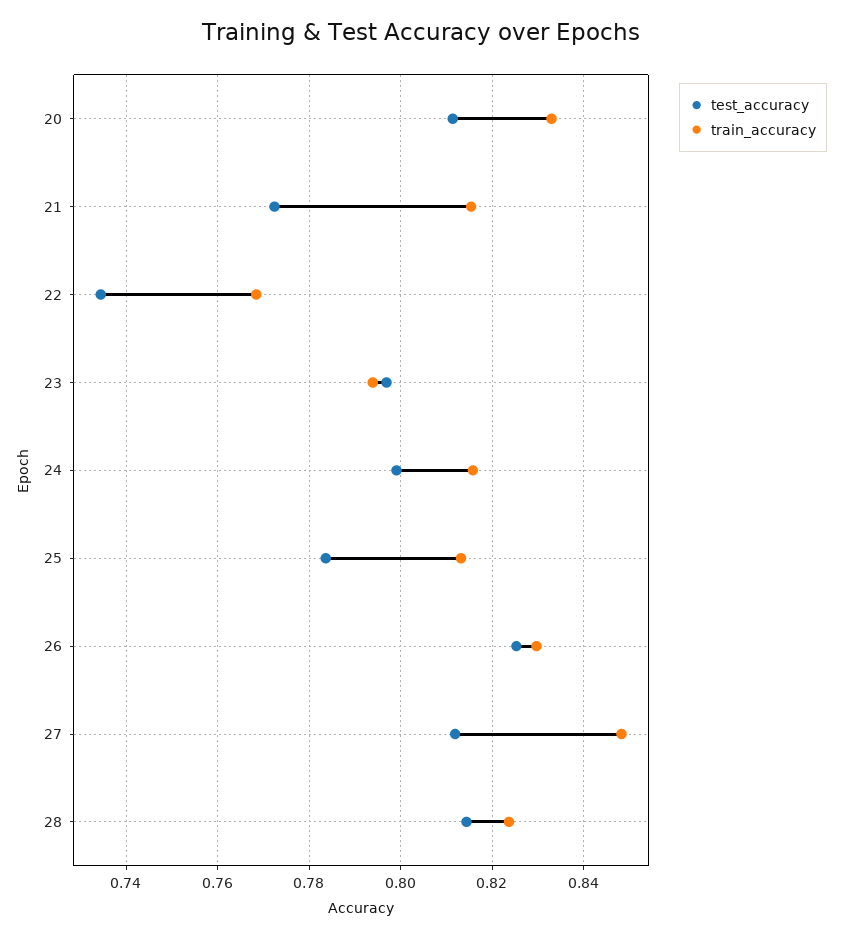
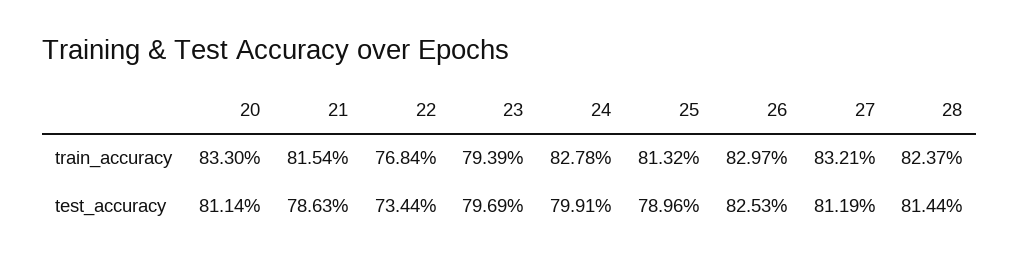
  {
    "test_accuracy": {
      "20": 0.8114,
-     "21": 0.772,
+     "21": 0.7863,
      "22": 0.7344,
      "23": 0.7969,
      "24": 0.7991,
-     "25": 0.784,
+     "25": 0.7896,
      "26": 0.8253,
      "27": 0.8119,
      "28": 0.8144
    },
    "train_accuracy": {
      "20": 0.833,
      "21": 0.8154,
      "22": 0.7684,
      "23": 0.7939,
-     "24": 0.816,
+     "24": 0.8278,
      "25": 0.8132,
      "26": 0.8297,
-     "27": 0.848,
+     "27": 0.8321,
      "28": 0.8237
    }
  }

